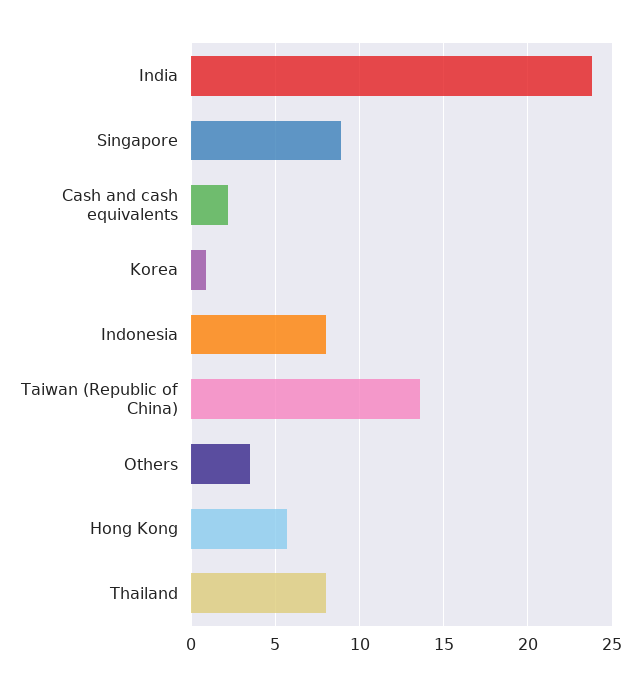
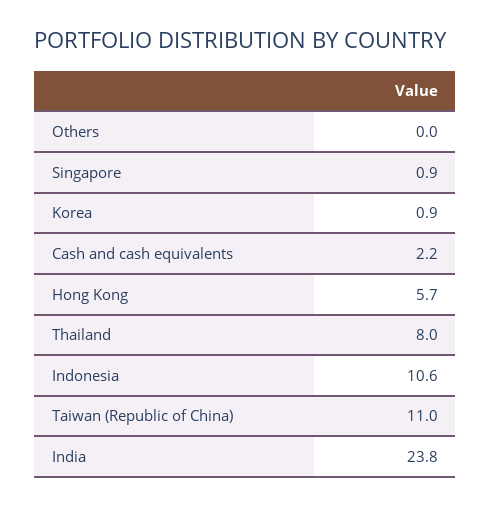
  {
    "India": 23.8,
-   "Singapore": 9,
+   "Singapore": 0.9,
    "Cash and cash equivalents": 2.2,
    "Korea": 0.9,
-   "Indonesia": 8,
+   "Indonesia": 10.6,
-   "Taiwan (Republic of China)": 13.5,
+   "Taiwan (Republic of China)": 11,
-   "Others": 3.5,
+   "Others": 0,
    "Hong Kong": 5.7,
    "Thailand": 8
  }

